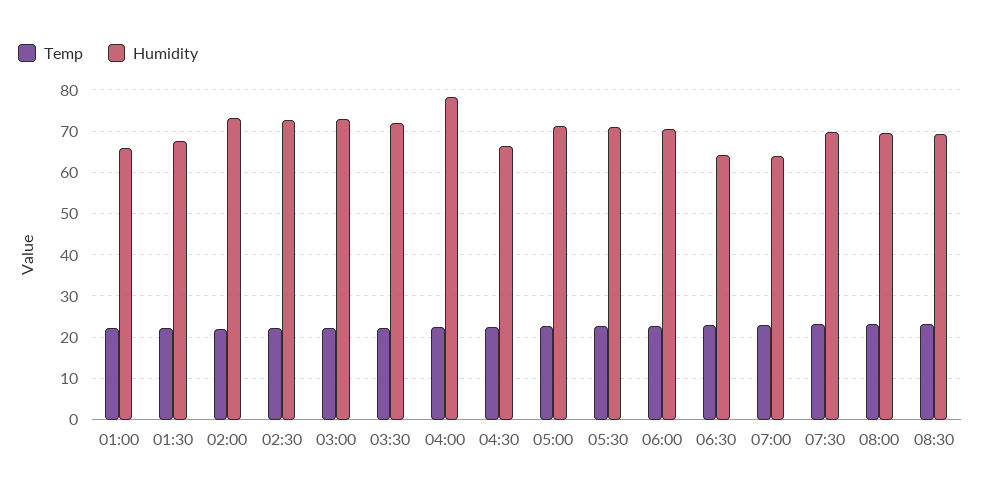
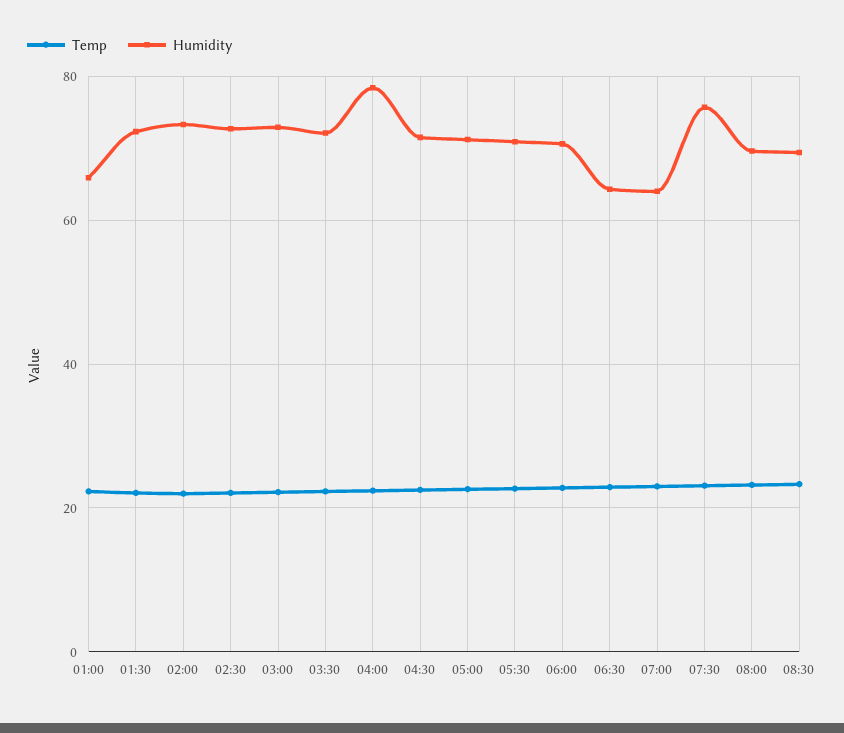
  {
    "Temp": {
      "01:00": 22,
      "01:30": 22,
      "02:00": 22,
      "02:30": 22,
      "03:00": 22,
      "03:30": 22,
      "04:00": 22,
      "04:30": 22,
      "05:00": 22,
      "05:30": 22,
      "06:00": 22,
      "06:30": 22,
      "07:00": 24,
      "07:30": 24,
      "08:00": 24,
      "08:30": 24
    },
    "Humidity": {
      "01:00": 66,
-     "01:30": 68,
+     "01:30": 72,
      "02:00": 74,
      "02:30": 72,
      "03:00": 72,
      "03:30": 72,
      "04:00": 78,
-     "04:30": 66,
+     "04:30": 72,
      "05:00": 72,
      "05:30": 70,
      "06:00": 70,
      "06:30": 64,
      "07:00": 64,
-     "07:30": 70,
+     "07:30": 76,
      "08:00": 70,
      "08:30": 70
    }
  }

